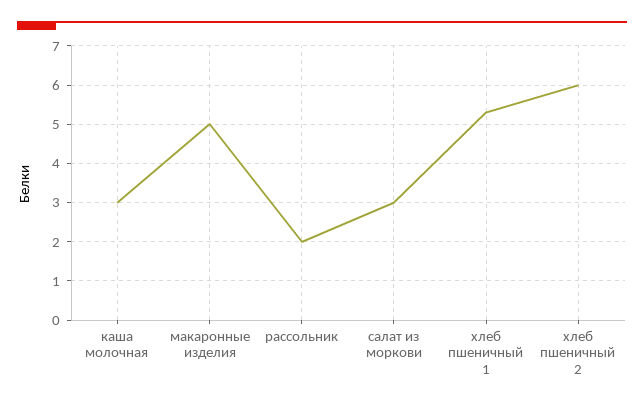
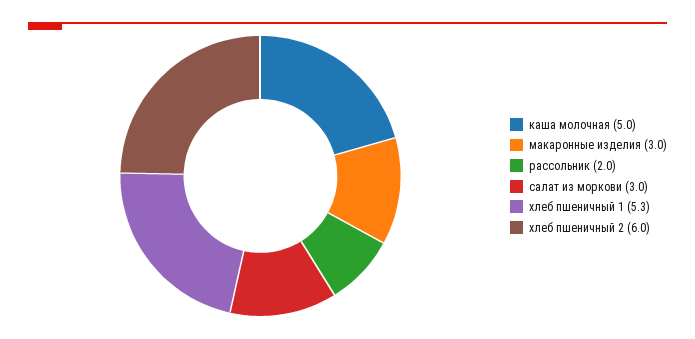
  {
-   "каша молочная": 3,
+   "каша молочная": 5,
-   "макаронные изделия": 5,
+   "макаронные изделия": 3,
    "рассольник": 2,
    "салат из моркови": 3,
    "хлеб пшеничный 1": 5.3,
    "хлеб пшеничный 2": 6
  }

